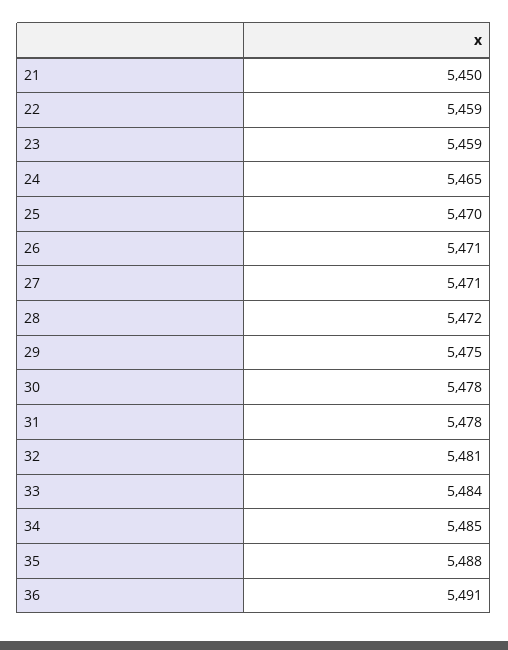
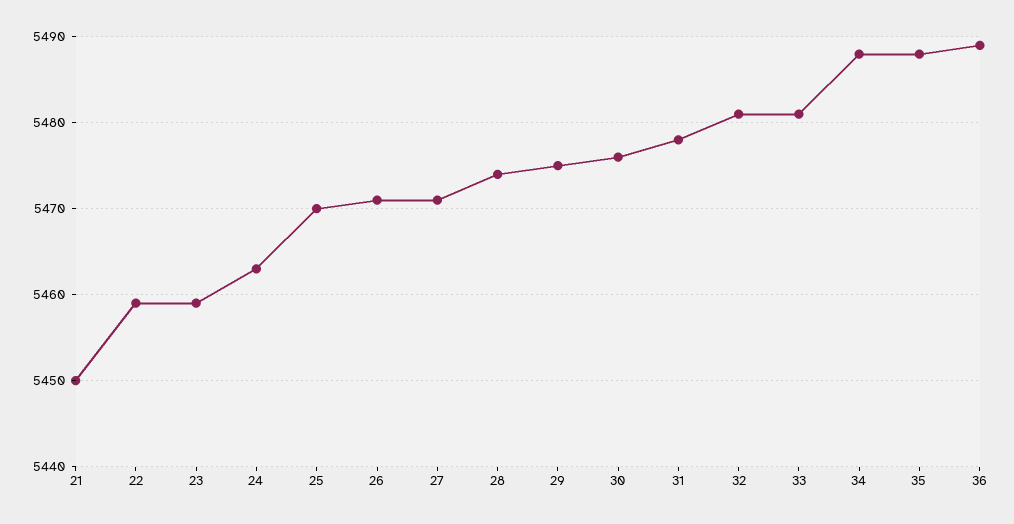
  {
    "21": 5450,
    "22": 5459,
    "23": 5459,
-   "24": 5465,
+   "24": 5463,
    "25": 5470,
    "26": 5471,
    "27": 5471,
-   "28": 5472,
+   "28": 5474,
    "29": 5475,
-   "30": 5478,
+   "30": 5476,
    "31": 5478,
    "32": 5481,
-   "33": 5484,
+   "33": 5481,
-   "34": 5485,
+   "34": 5488,
    "35": 5488,
-   "36": 5491
+   "36": 5489
  }

